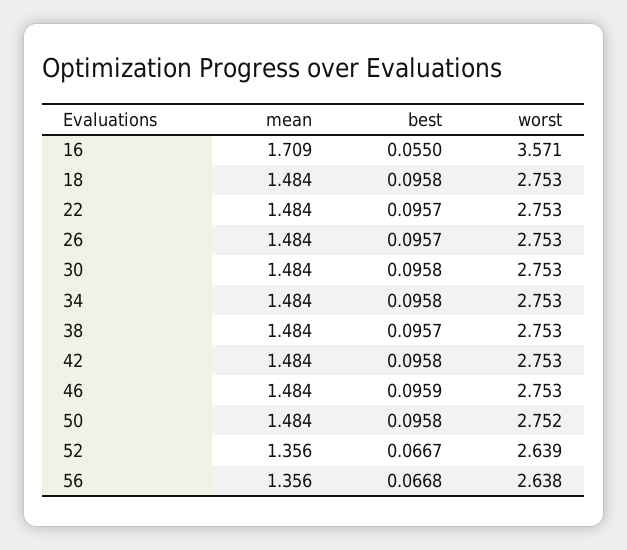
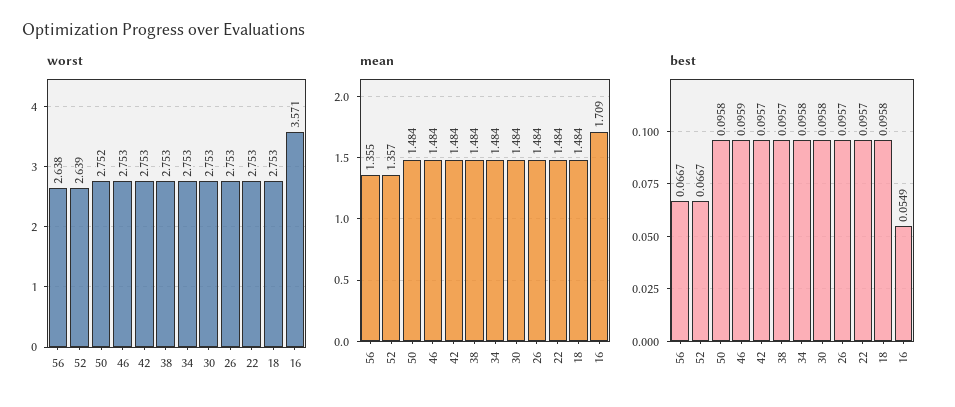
  {
    "mean": {
      "16": 1.709,
      "18": 1.484,
      "22": 1.484,
      "26": 1.484,
      "30": 1.484,
      "34": 1.484,
      "38": 1.484,
      "42": 1.484,
      "46": 1.484,
      "50": 1.484,
-     "52": 1.356,
+     "52": 1.357,
-     "56": 1.356
+     "56": 1.355
    },
    "best": {
-     "16": 0.055,
+     "16": 0.0549,
      "18": 0.0958,
      "22": 0.0957,
      "26": 0.0957,
      "30": 0.0958,
      "34": 0.0958,
      "38": 0.0957,
-     "42": 0.0958,
+     "42": 0.0957,
      "46": 0.0959,
      "50": 0.0958,
      "52": 0.0667,
-     "56": 0.0668
+     "56": 0.0667
    },
    "worst": {
      "16": 3.571,
      "18": 2.753,
      "22": 2.753,
      "26": 2.753,
      "30": 2.753,
      "34": 2.753,
      "38": 2.753,
      "42": 2.753,
      "46": 2.753,
      "50": 2.752,
      "52": 2.639,
      "56": 2.638
    }
  }

